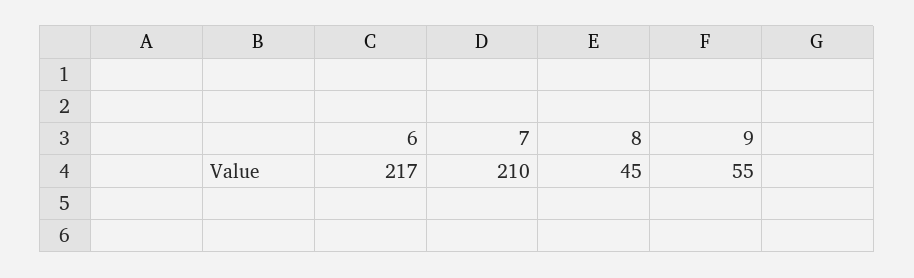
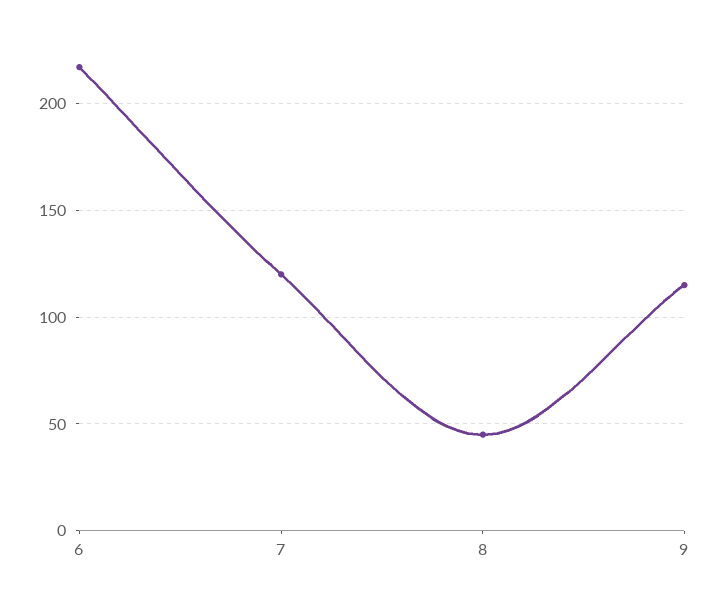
  {
    "6": 217,
-   "7": 210,
+   "7": 120,
    "8": 45,
-   "9": 55
+   "9": 115
  }

